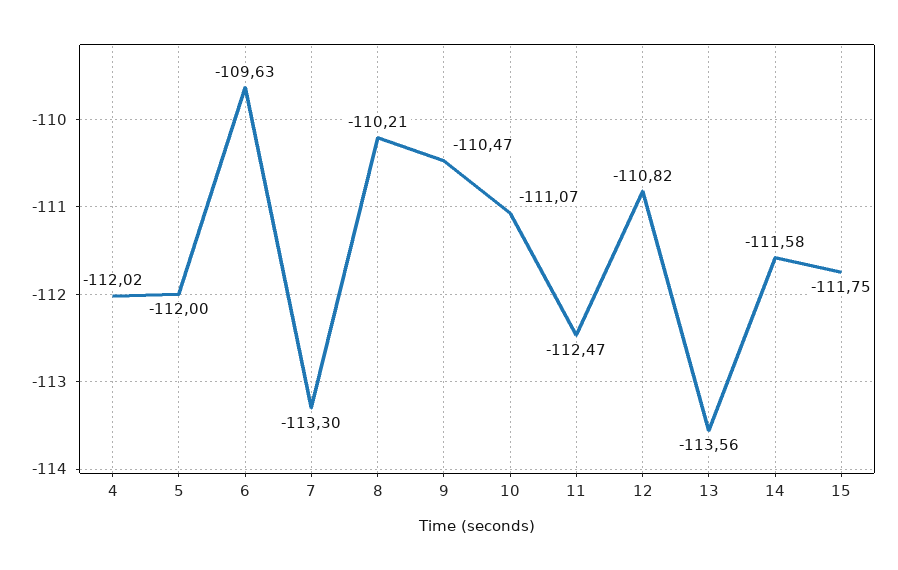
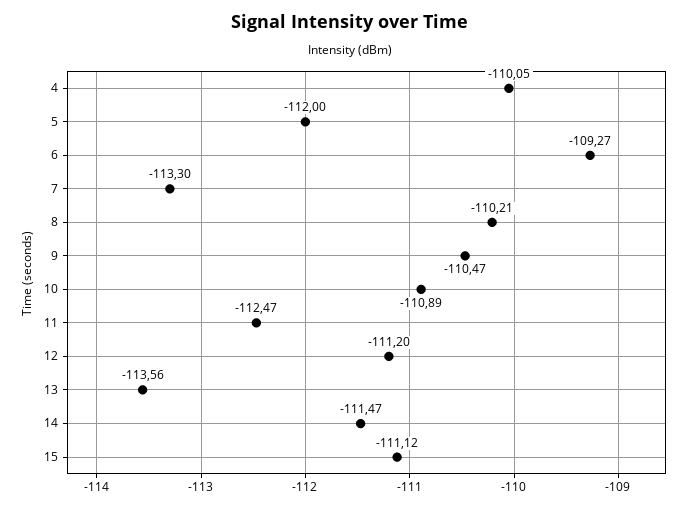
  {
-   "4": -112.02,
+   "4": -110.05,
    "5": -112,
-   "6": -109.63,
+   "6": -109.27,
    "7": -113.3,
    "8": -110.21,
    "9": -110.47,
-   "10": -111.07,
+   "10": -110.89,
    "11": -112.47,
-   "12": -110.82,
+   "12": -111.2,
    "13": -113.56,
-   "14": -111.58,
+   "14": -111.47,
-   "15": -111.75
+   "15": -111.12
  }

